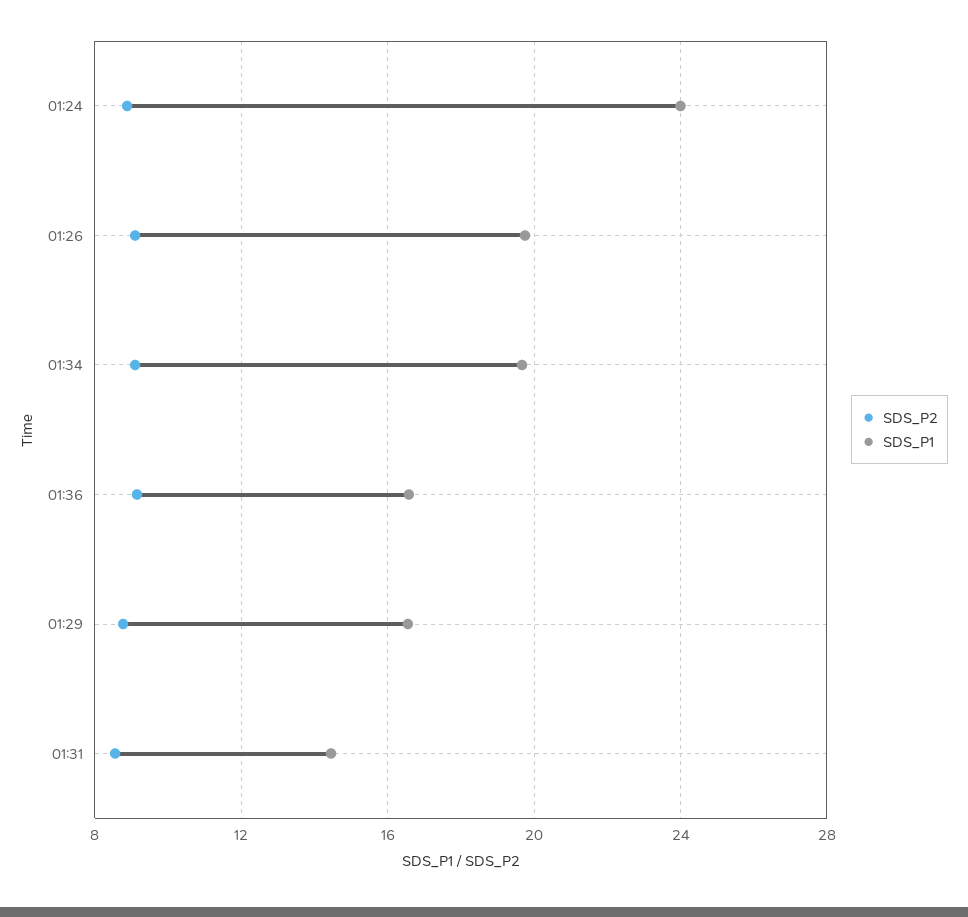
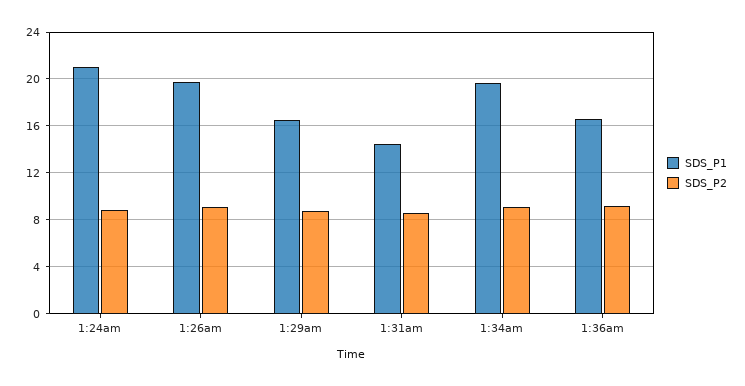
  {
    "SDS_P2": {
      "01:24": 9,
      "01:26": 9,
      "01:34": 9,
      "01:36": 9,
      "01:29": 9,
      "01:31": 8.5
    },
    "SDS_P1": {
-     "01:24": 24,
+     "01:24": 21,
      "01:26": 20,
      "01:34": 19.5,
      "01:36": 16.5,
      "01:29": 16.5,
      "01:31": 14.5
    }
  }

